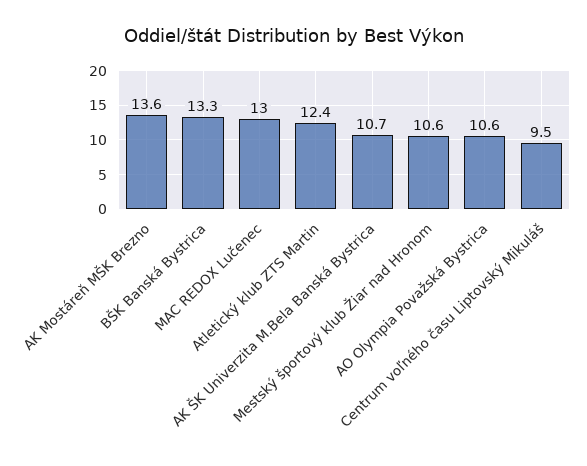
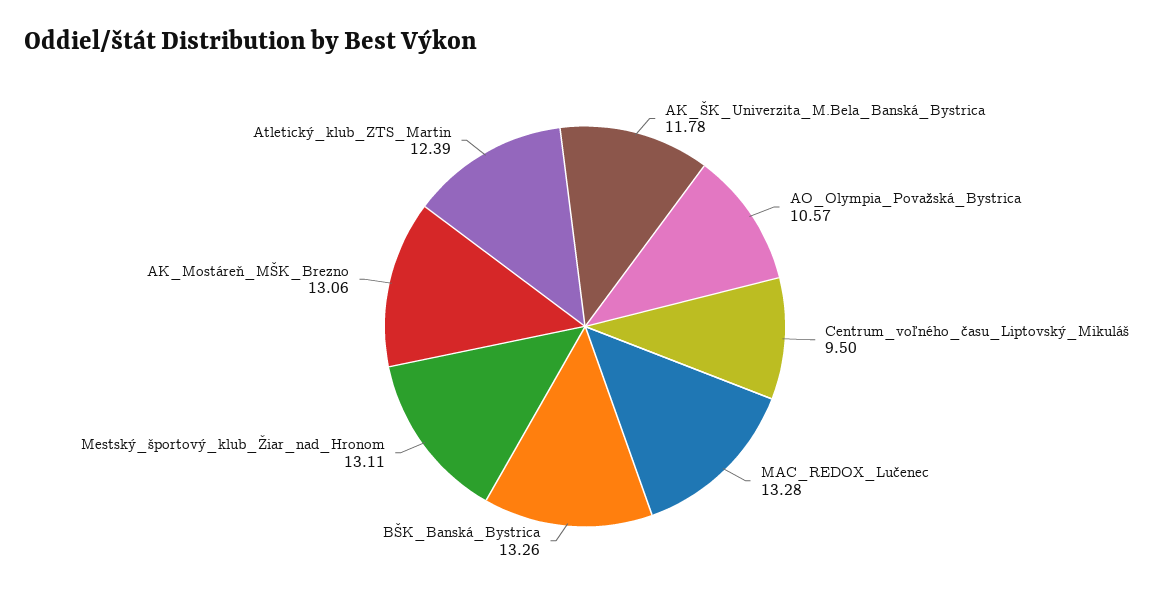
  {
-   "AK Mostáreň MŠK Brezno": 13.6,
+   "AK Mostáreň MŠK Brezno": 13.06,
    "BŠK Banská Bystrica": 13.26,
-   "MAC REDOX Lučenec": 13,
+   "MAC REDOX Lučenec": 13.28,
    "Atletický klub ZTS Martin": 12.39,
-   "AK ŠK Univerzita M.Bela Banská Bystrica": 10.7,
+   "AK ŠK Univerzita M.Bela Banská Bystrica": 11.78,
-   "Mestský športový klub Žiar nad Hronom": 10.6,
+   "Mestský športový klub Žiar nad Hronom": 13.11,
    "AO Olympia Považská Bystrica": 10.57,
    "Centrum voľného času Liptovský Mikuláš": 9.5
  }

